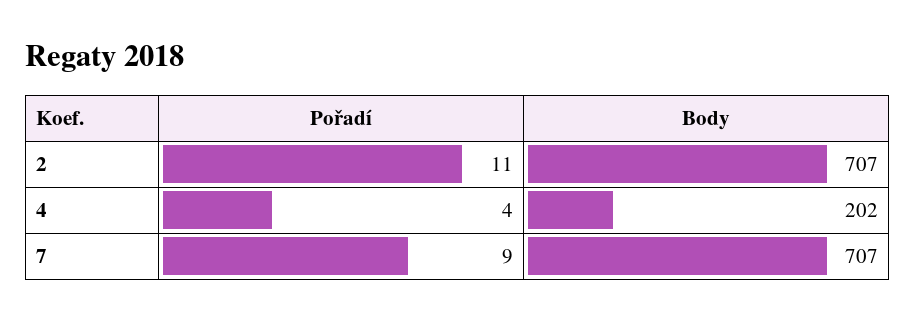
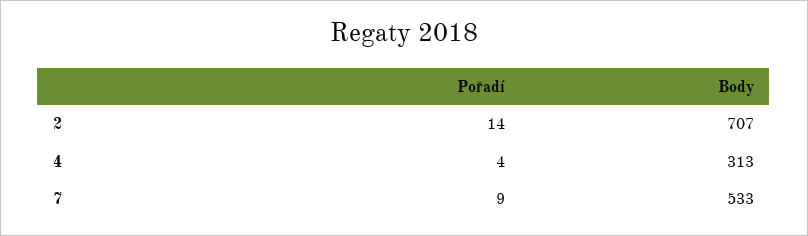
  {
    "Pořadí": {
-     "2": 11,
+     "2": 14,
      "4": 4,
      "7": 9
    },
    "Body": {
      "2": 707,
-     "4": 202,
+     "4": 313,
-     "7": 707
+     "7": 533
    }
  }

